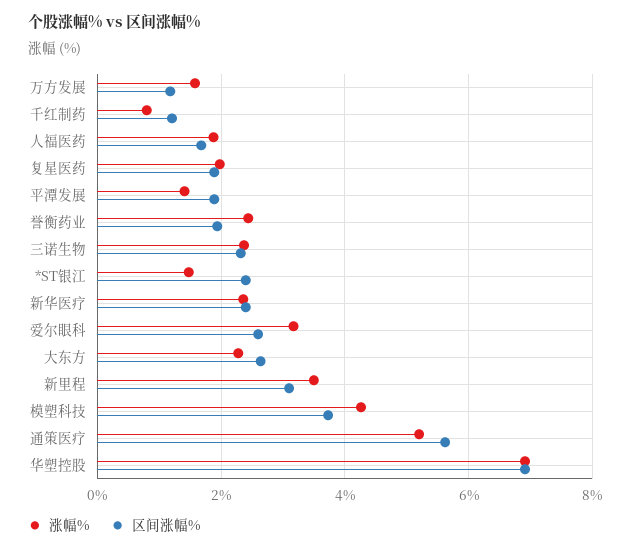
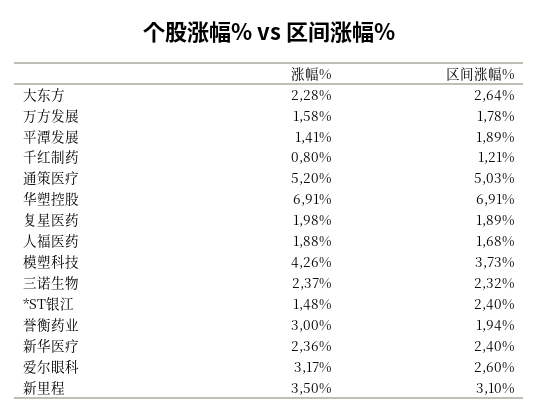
  {
    "涨幅%": {
      "万方发展": 1.58,
      "千红制药": 0.8,
      "人福医药": 1.88,
      "复星医药": 1.98,
      "平潭发展": 1.41,
-     "誉衡药业": 2.4,
+     "誉衡药业": 3,
      "三诺生物": 2.37,
      "*ST银江": 1.48,
      "新华医疗": 2.36,
      "爱尔眼科": 3.17,
      "大东方": 2.28,
      "新里程": 3.5,
      "模塑科技": 4.26,
      "通策医疗": 5.2,
      "华塑控股": 6.91
    },
    "区间涨幅%": {
-     "万方发展": 1.2,
+     "万方发展": 1.78,
      "千红制药": 1.21,
      "人福医药": 1.68,
      "复星医药": 1.89,
      "平潭发展": 1.89,
      "誉衡药业": 1.94,
      "三诺生物": 2.32,
      "*ST银江": 2.4,
      "新华医疗": 2.4,
      "爱尔眼科": 2.6,
      "大东方": 2.64,
      "新里程": 3.1,
      "模塑科技": 3.73,
-     "通策医疗": 5.6,
+     "通策医疗": 5.03,
      "华塑控股": 6.91
    }
  }

